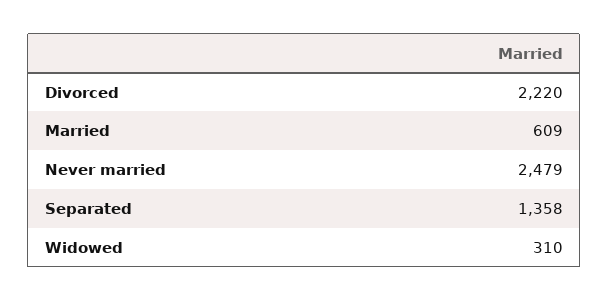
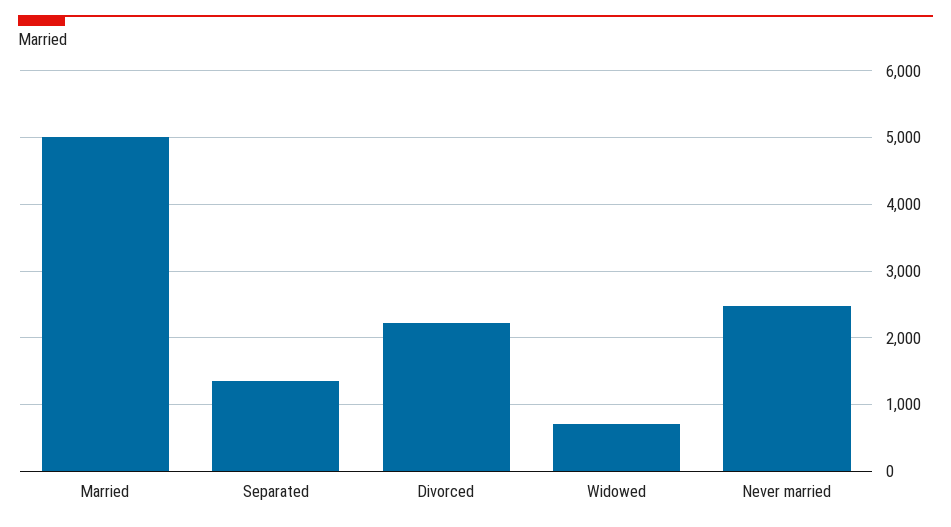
  {
    "Divorced": 2220,
-   "Married": 609,
+   "Married": 5000,
    "Never married": 2479,
    "Separated": 1358,
-   "Widowed": 310
+   "Widowed": 700
  }

